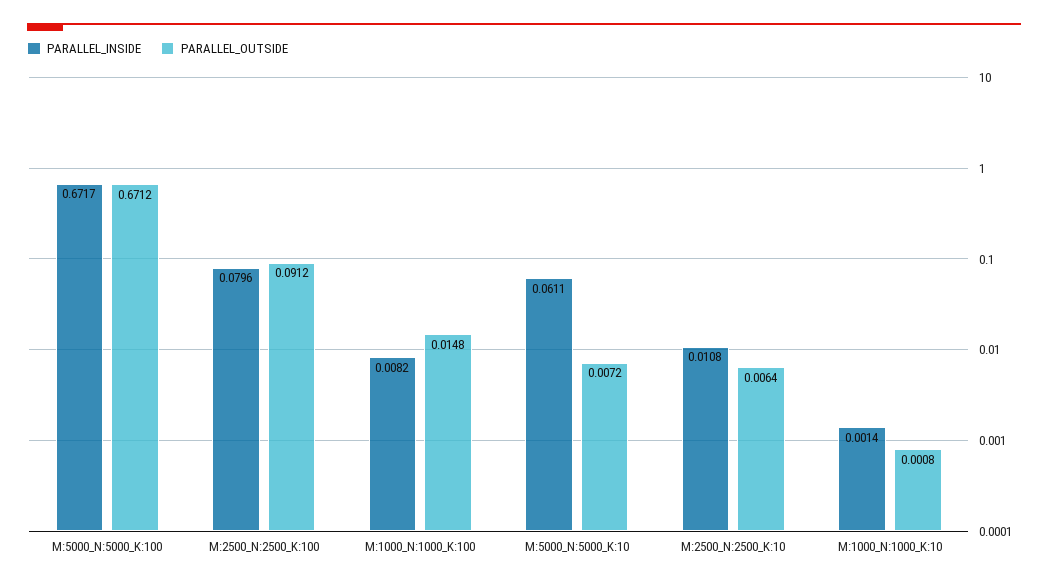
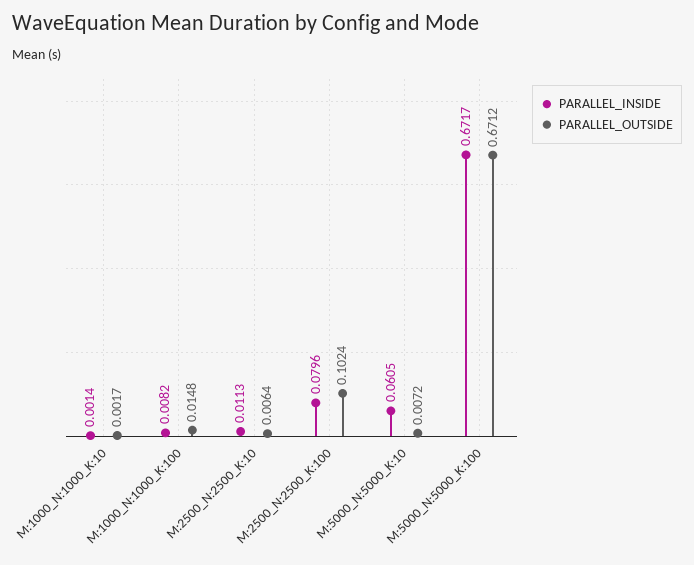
  {
    "PARALLEL_INSIDE": {
      "M:5000_N:5000_K:100": 0.6717,
      "M:2500_N:2500_K:100": 0.0796,
      "M:1000_N:1000_K:100": 0.0082,
-     "M:5000_N:5000_K:10": 0.0611,
+     "M:5000_N:5000_K:10": 0.0605,
-     "M:2500_N:2500_K:10": 0.0108,
+     "M:2500_N:2500_K:10": 0.0113,
      "M:1000_N:1000_K:10": 0.0014
    },
    "PARALLEL_OUTSIDE": {
      "M:5000_N:5000_K:100": 0.6712,
-     "M:2500_N:2500_K:100": 0.0912,
+     "M:2500_N:2500_K:100": 0.1024,
      "M:1000_N:1000_K:100": 0.0148,
      "M:5000_N:5000_K:10": 0.0072,
      "M:2500_N:2500_K:10": 0.0064,
-     "M:1000_N:1000_K:10": 0.0008
+     "M:1000_N:1000_K:10": 0.0017
    }
  }

